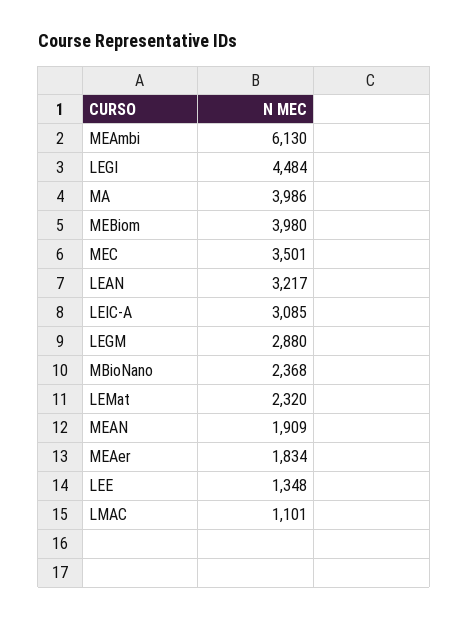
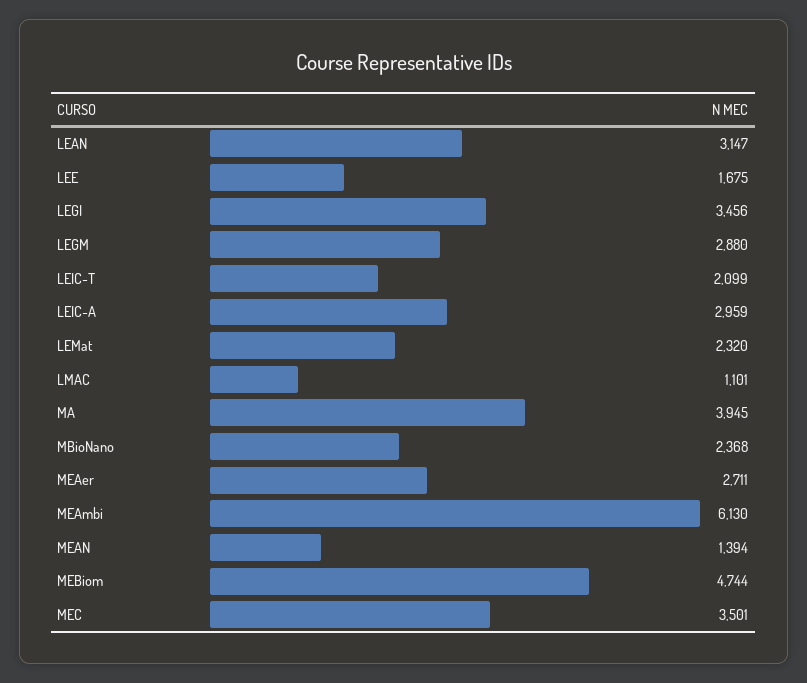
  {
    "MEAmbi": 6130,
-   "LEGI": 4484,
+   "LEGI": 3456,
-   "MA": 3986,
+   "MA": 3945,
-   "MEBiom": 3980,
+   "MEBiom": 4744,
    "MEC": 3501,
-   "LEAN": 3217,
+   "LEAN": 3147,
-   "LEIC-A": 3085,
+   "LEIC-A": 2959,
    "LEGM": 2880,
    "MBioNano": 2368,
    "LEMat": 2320,
-   "MEAN": 1909,
+   "MEAN": 1394,
-   "MEAer": 1834,
+   "MEAer": 2711,
-   "LEE": 1348,
+   "LEE": 1675,
-   "LMAC": 1101
+   "LMAC": 1101,
+   "LEIC-T": 2099
  }

